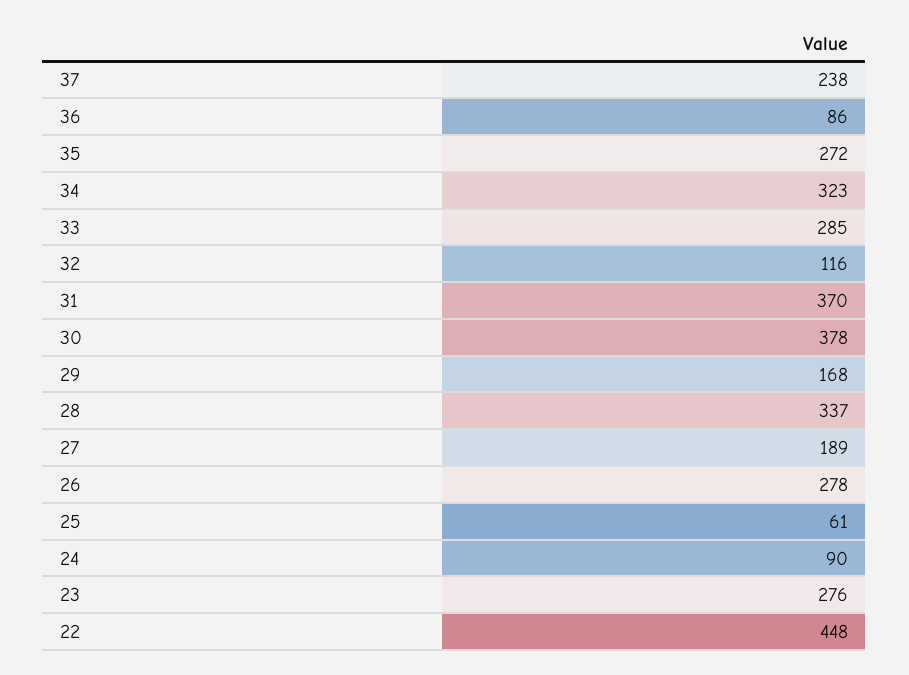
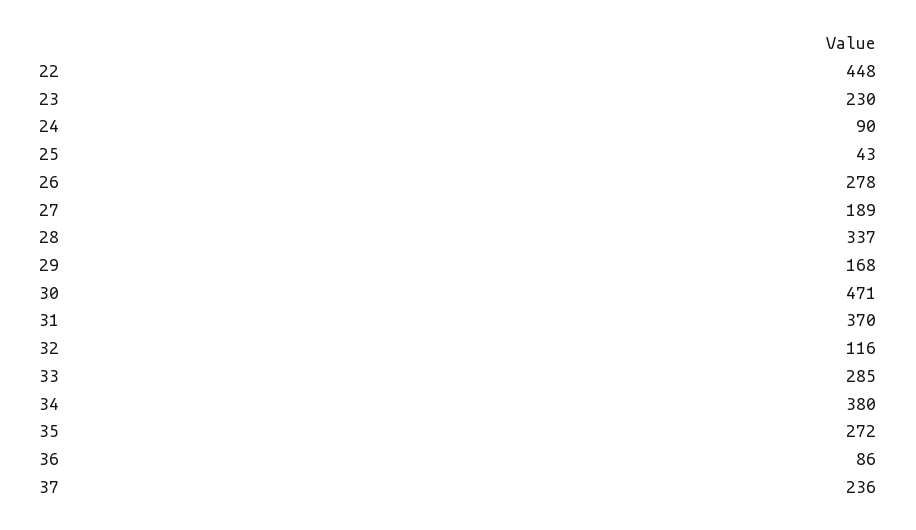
  {
-   "37": 238,
+   "37": 236,
    "36": 86,
    "35": 272,
-   "34": 323,
+   "34": 380,
    "33": 285,
    "32": 116,
    "31": 370,
-   "30": 378,
+   "30": 471,
    "29": 168,
    "28": 337,
    "27": 189,
    "26": 278,
-   "25": 61,
+   "25": 43,
    "24": 90,
-   "23": 276,
+   "23": 230,
    "22": 448
  }

